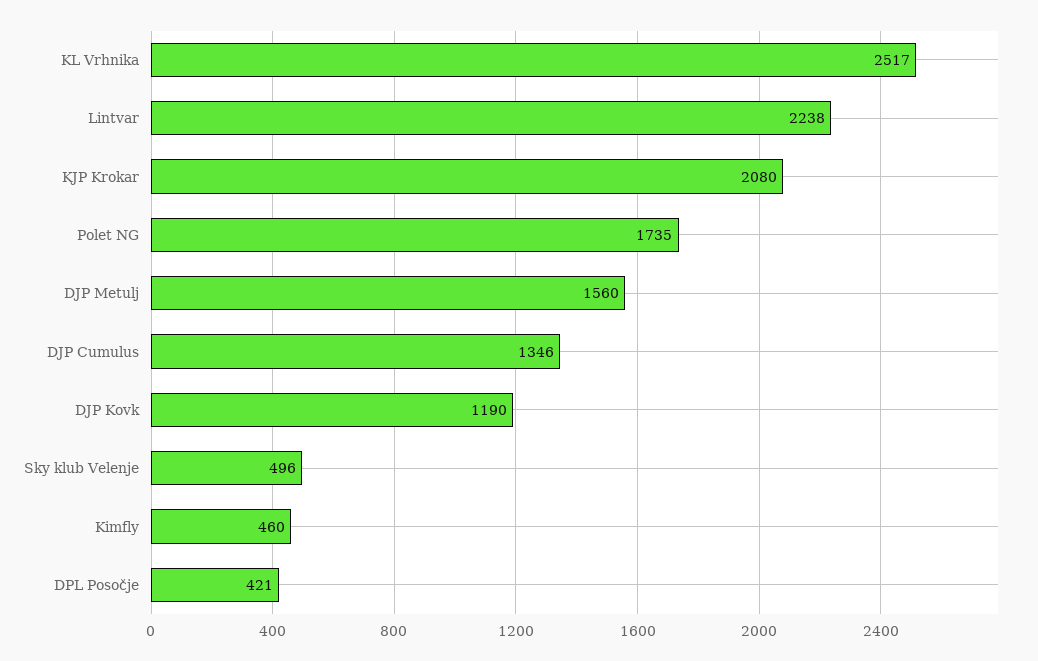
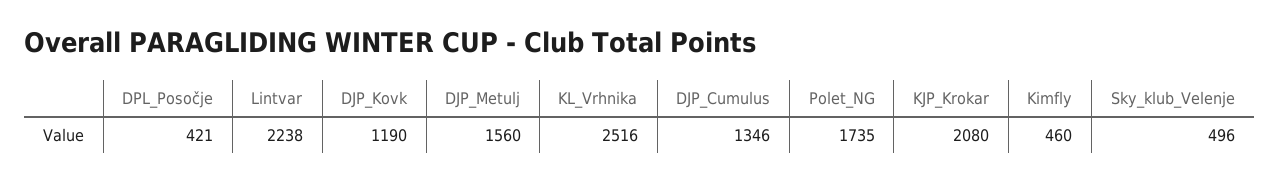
  {
-   "KL Vrhnika": 2517,
+   "KL Vrhnika": 2516,
    "Lintvar": 2238,
    "KJP Krokar": 2080,
    "Polet NG": 1735,
    "DJP Metulj": 1560,
    "DJP Cumulus": 1346,
    "DJP Kovk": 1190,
    "Sky klub Velenje": 496,
    "Kimfly": 460,
    "DPL Posočje": 421
  }

